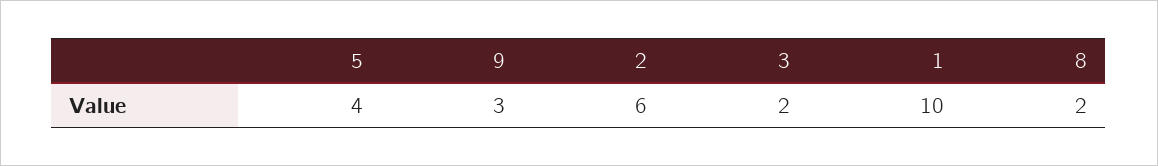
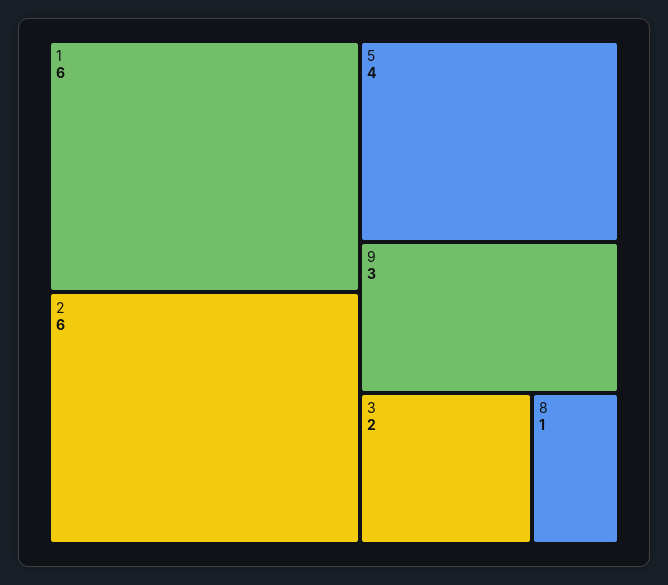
  {
    "5": 4,
    "9": 3,
    "2": 6,
    "3": 2,
-   "1": 10,
+   "1": 6,
-   "8": 2
+   "8": 1
  }

